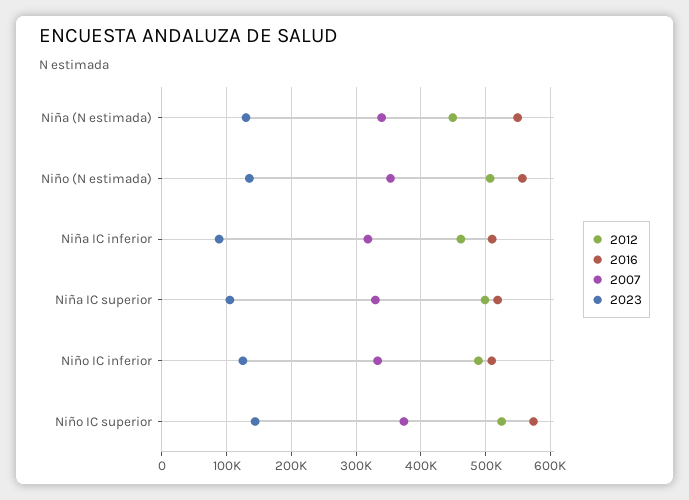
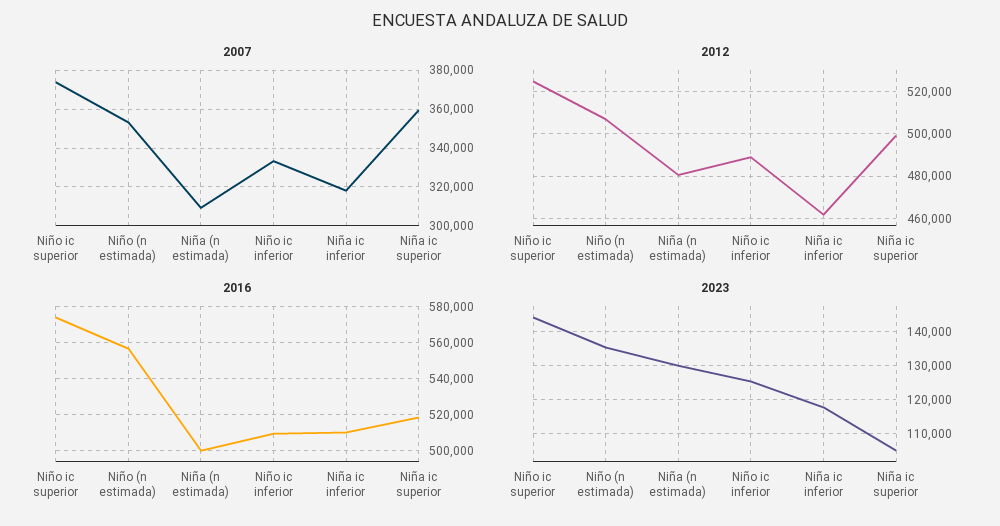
  {
    "2012": {
-     "Niña (N estimada)": 450000,
+     "Niña (N estimada)": 480000,
      "Niño (N estimada)": 505000,
      "Niña IC inferior": 460000,
      "Niña IC superior": 500000,
      "Niño IC inferior": 490000,
      "Niño IC superior": 525000
    },
    "2016": {
-     "Niña (N estimada)": 550000,
+     "Niña (N estimada)": 500000,
      "Niño (N estimada)": 555000,
      "Niña IC inferior": 510000,
      "Niña IC superior": 520000,
      "Niño IC inferior": 510000,
      "Niño IC superior": 575000
    },
    "2007": {
-     "Niña (N estimada)": 340000,
+     "Niña (N estimada)": 310000,
      "Niño (N estimada)": 355000,
      "Niña IC inferior": 320000,
-     "Niña IC superior": 330000,
+     "Niña IC superior": 360000,
      "Niño IC inferior": 335000,
      "Niño IC superior": 375000
    },
    "2023": {
      "Niña (N estimada)": 130000,
      "Niño (N estimada)": 136000,
-     "Niña IC inferior": 90000,
+     "Niña IC inferior": 118000,
      "Niña IC superior": 106000,
      "Niño IC inferior": 126000,
      "Niño IC superior": 144000
    }
  }

